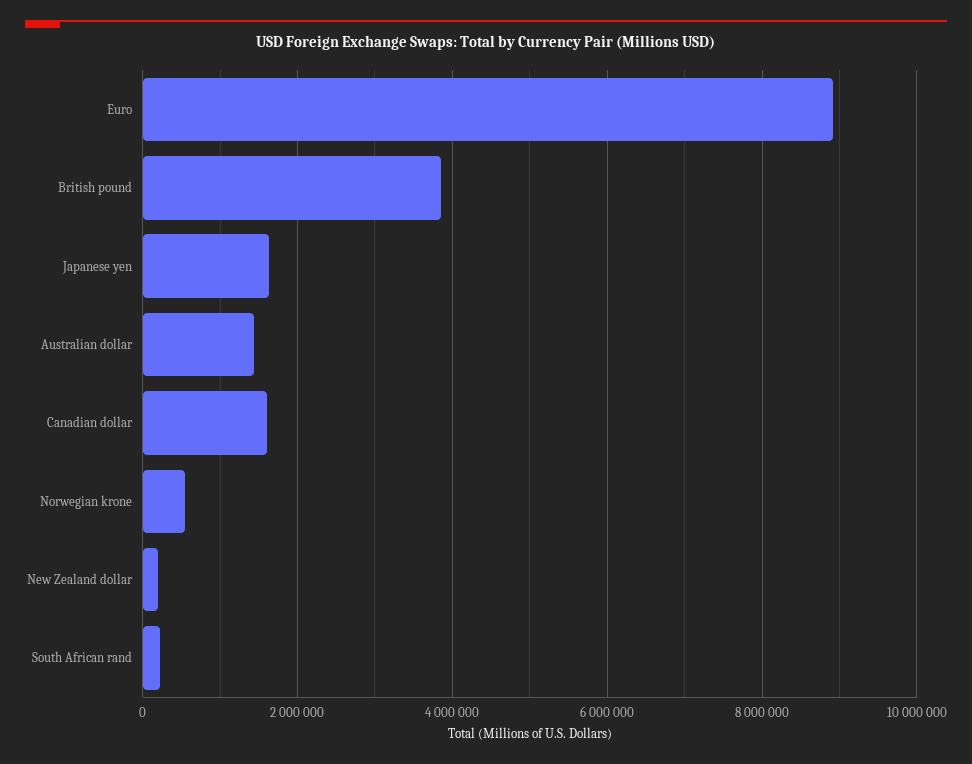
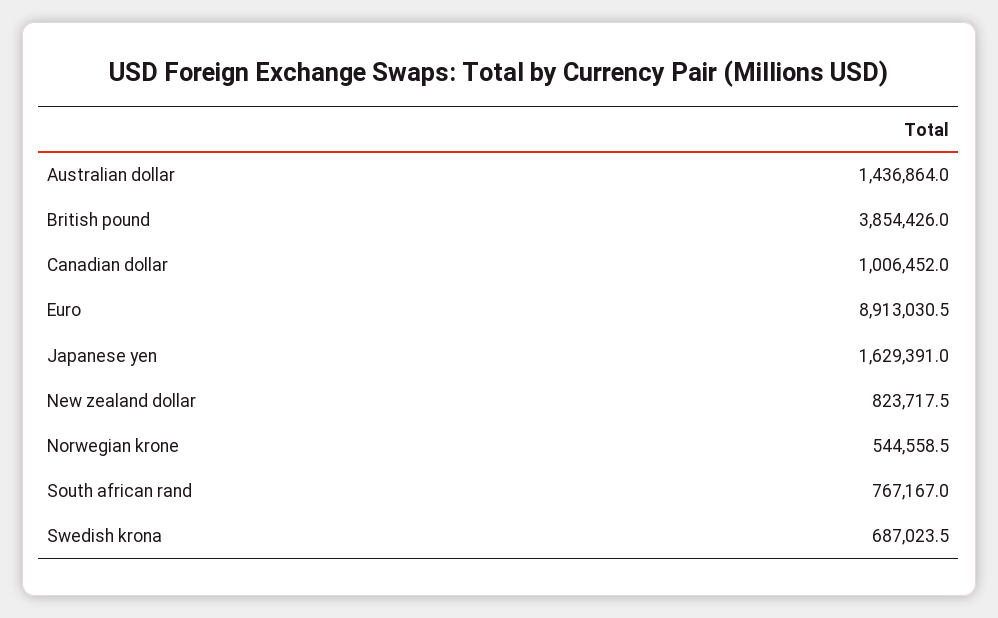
  {
    "Euro": 8913030.5,
    "British pound": 3854426,
    "Japanese yen": 1629391,
    "Australian dollar": 1436864,
-   "Canadian dollar": 1600000,
+   "Canadian dollar": 1006452,
    "Norwegian krone": 544558.5,
-   "New Zealand dollar": 200000,
+   "New Zealand dollar": 823717.5,
-   "South African rand": 200000
+   "South African rand": 767167,
+   "Swedish krona": 687023.5
  }

